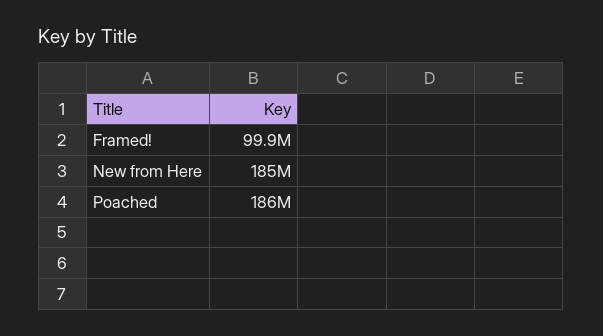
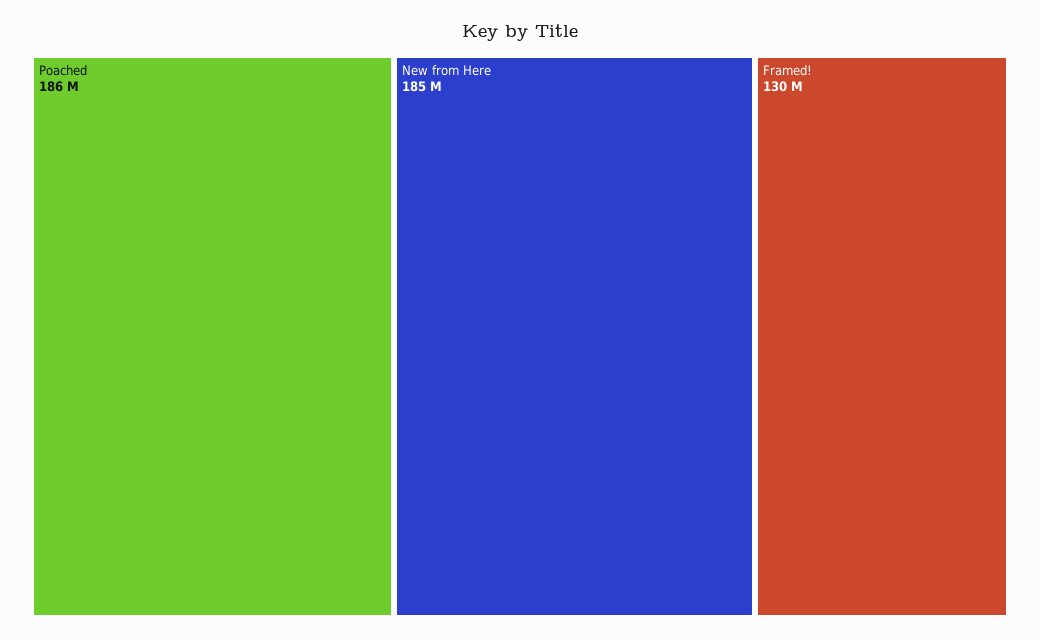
  {
-   "Framed!": 99900000,
+   "Framed!": 130000000,
    "New from Here": 185000000,
    "Poached": 186000000
  }

